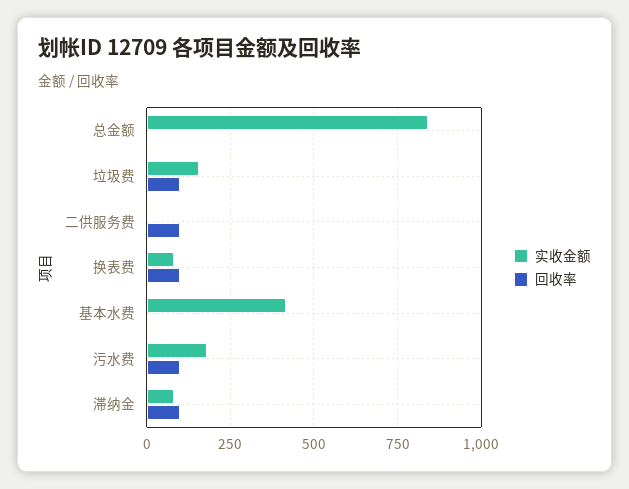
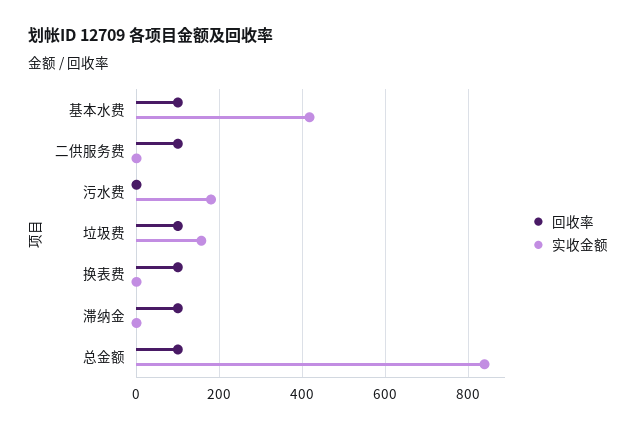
  {
    "实收金额": {
      "总金额": 840,
      "垃圾费": 160,
      "二供服务费": 0,
-     "换表费": 75,
+     "换表费": 0,
      "基本水费": 420,
      "污水费": 180,
-     "滞纳金": 75
+     "滞纳金": 0
    },
    "回收率": {
-     "总金额": 0,
+     "总金额": 100,
      "垃圾费": 100,
      "二供服务费": 100,
      "换表费": 100,
-     "基本水费": 0,
+     "基本水费": 100,
-     "污水费": 100,
+     "污水费": 0,
      "滞纳金": 100
    }
  }

